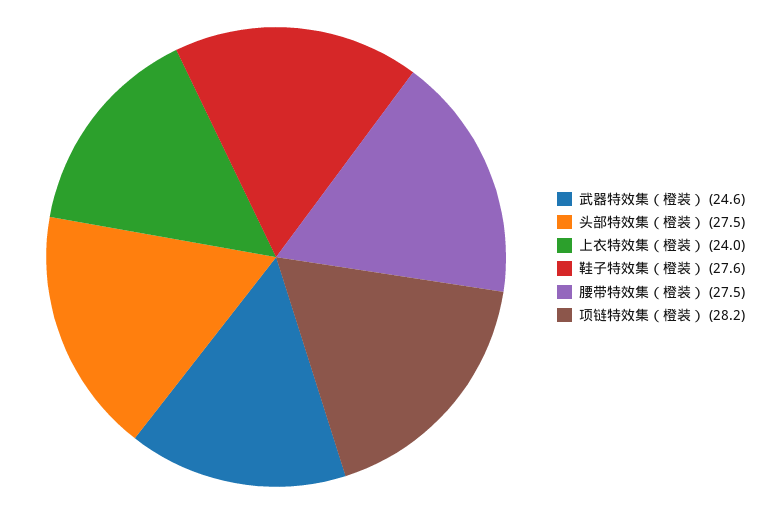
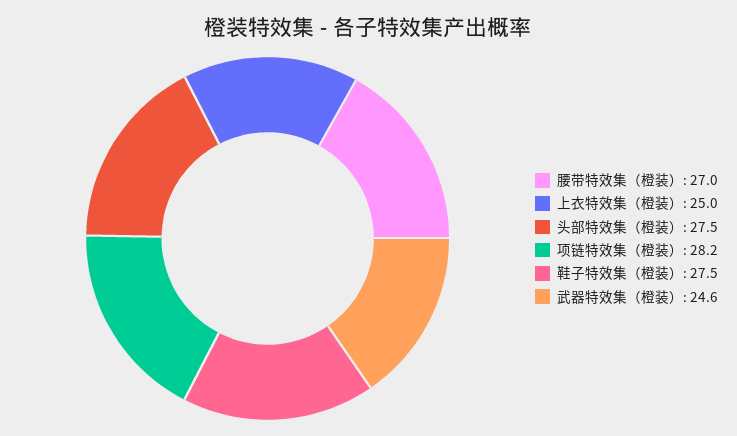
  {
    "武器特效集（橙装）": 24.6,
    "头部特效集（橙装）": 27.5,
-   "上衣特效集（橙装）": 24,
+   "上衣特效集（橙装）": 25,
-   "鞋子特效集（橙装）": 27.6,
+   "鞋子特效集（橙装）": 27.5,
-   "腰带特效集（橙装）": 27.5,
+   "腰带特效集（橙装）": 27,
    "项链特效集（橙装）": 28.2
  }

